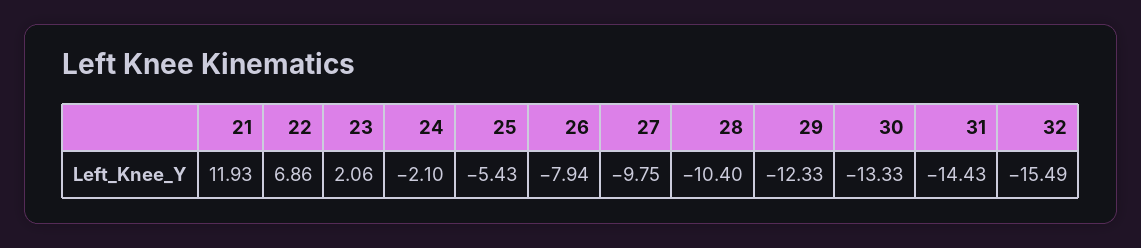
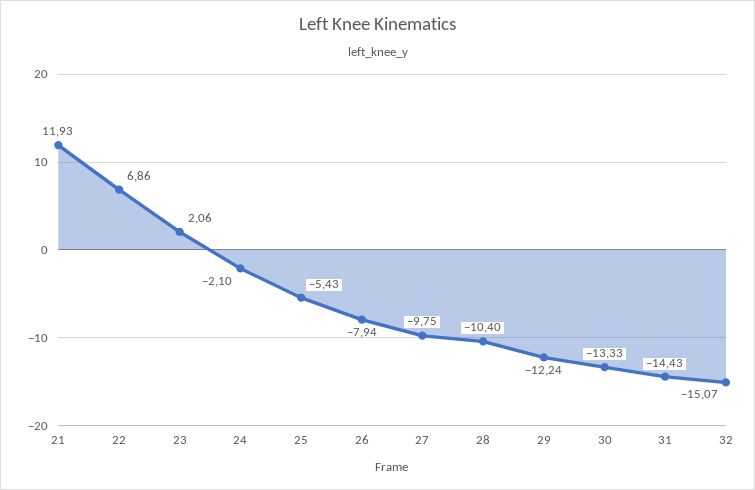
  {
    "21": 11.93,
    "22": 6.86,
    "23": 2.06,
    "24": -2.1,
    "25": -5.43,
    "26": -7.94,
    "27": -9.75,
    "28": -10.4,
-   "29": -12.33,
+   "29": -12.24,
    "30": -13.33,
    "31": -14.43,
-   "32": -15.49
+   "32": -15.07
  }

